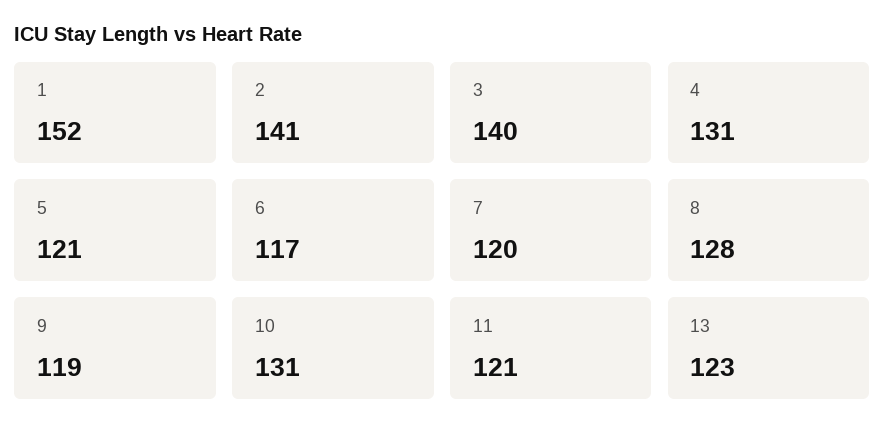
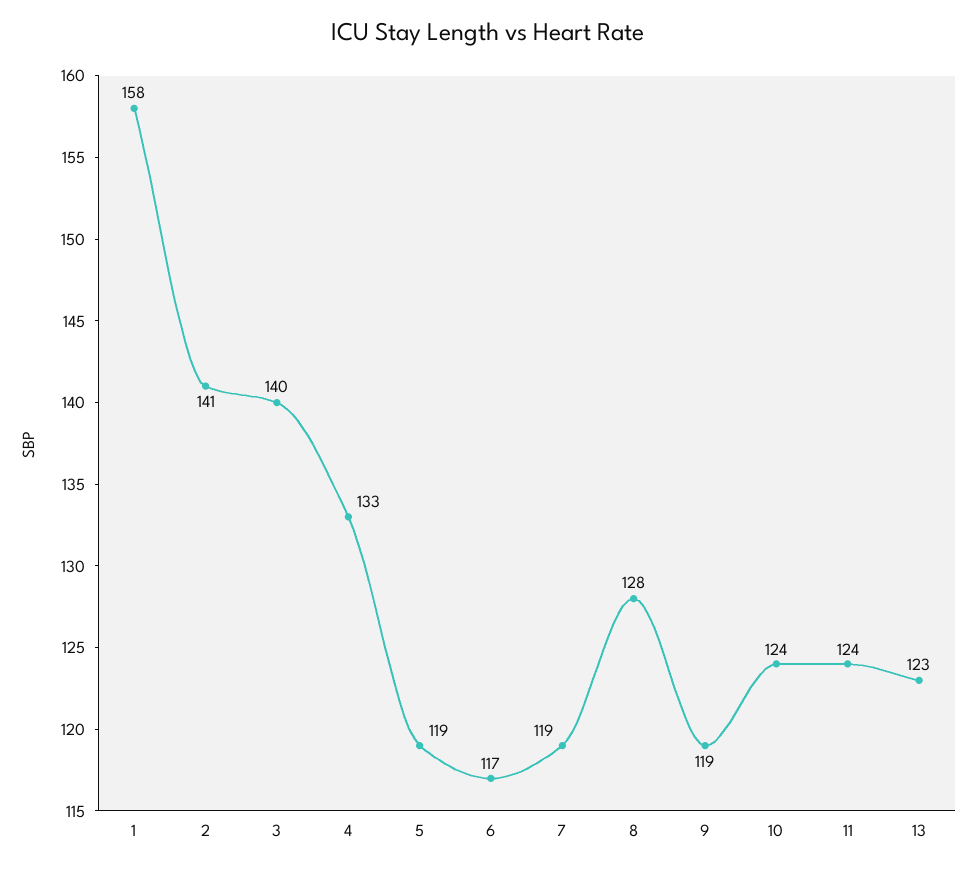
  {
-   "1": 152,
+   "1": 158,
    "2": 141,
    "3": 140,
-   "4": 131,
+   "4": 133,
-   "5": 121,
+   "5": 119,
    "6": 117,
-   "7": 120,
+   "7": 119,
    "8": 128,
    "9": 119,
-   "10": 131,
+   "10": 124,
-   "11": 121,
+   "11": 124,
    "13": 123
  }

